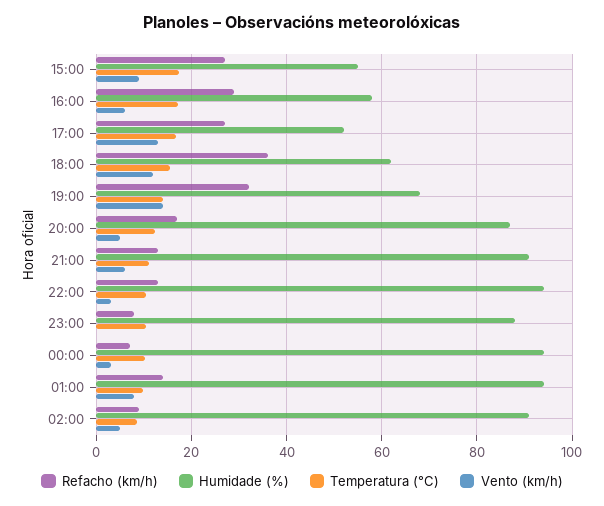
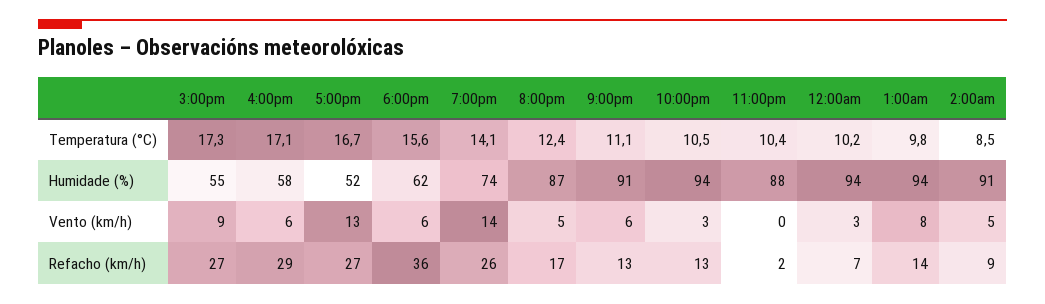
  {
    "Refacho (km/h)": {
      "15:00": 27,
      "16:00": 29,
      "17:00": 27,
      "18:00": 36,
-     "19:00": 32,
+     "19:00": 26,
      "20:00": 17,
      "21:00": 13,
      "22:00": 13,
-     "23:00": 8,
+     "23:00": 2,
      "00:00": 7,
      "01:00": 14,
      "02:00": 9
    },
    "Humidade (%)": {
      "15:00": 55,
      "16:00": 58,
      "17:00": 52,
      "18:00": 62,
-     "19:00": 68,
+     "19:00": 74,
      "20:00": 87,
      "21:00": 91,
      "22:00": 94,
      "23:00": 88,
      "00:00": 94,
      "01:00": 94,
      "02:00": 91
    },
    "Temperatura (°C)": {
      "15:00": 17.3,
      "16:00": 17.1,
      "17:00": 16.7,
      "18:00": 15.6,
      "19:00": 14.1,
      "20:00": 12.4,
      "21:00": 11.1,
      "22:00": 10.5,
      "23:00": 10.4,
      "00:00": 10.2,
      "01:00": 9.8,
      "02:00": 8.5
    },
    "Vento (km/h)": {
      "15:00": 9,
      "16:00": 6,
      "17:00": 13,
-     "18:00": 12,
+     "18:00": 6,
      "19:00": 14,
      "20:00": 5,
      "21:00": 6,
      "22:00": 3,
      "23:00": 0,
      "00:00": 3,
      "01:00": 8,
      "02:00": 5
    }
  }

